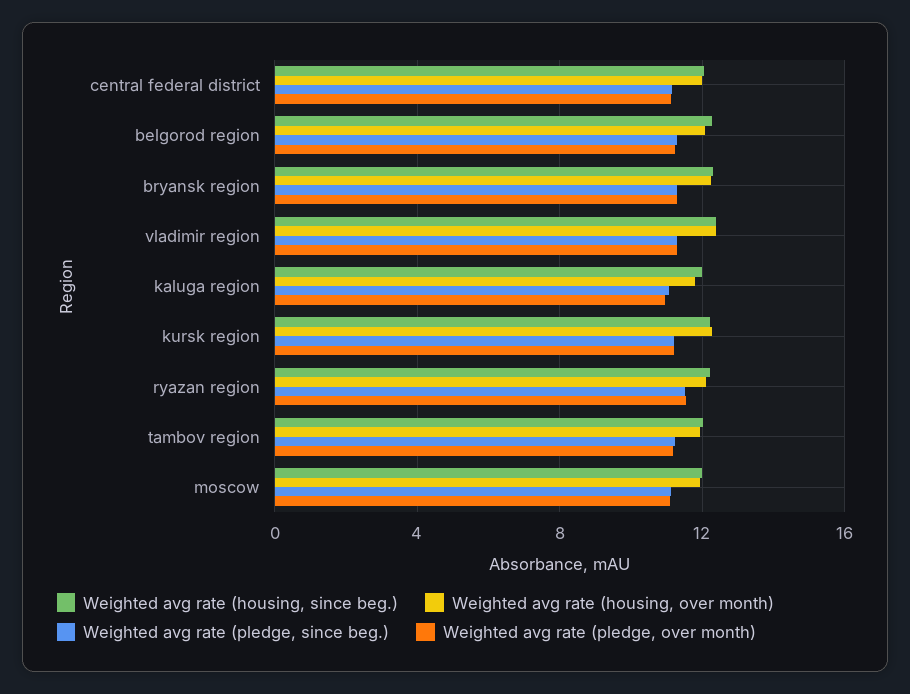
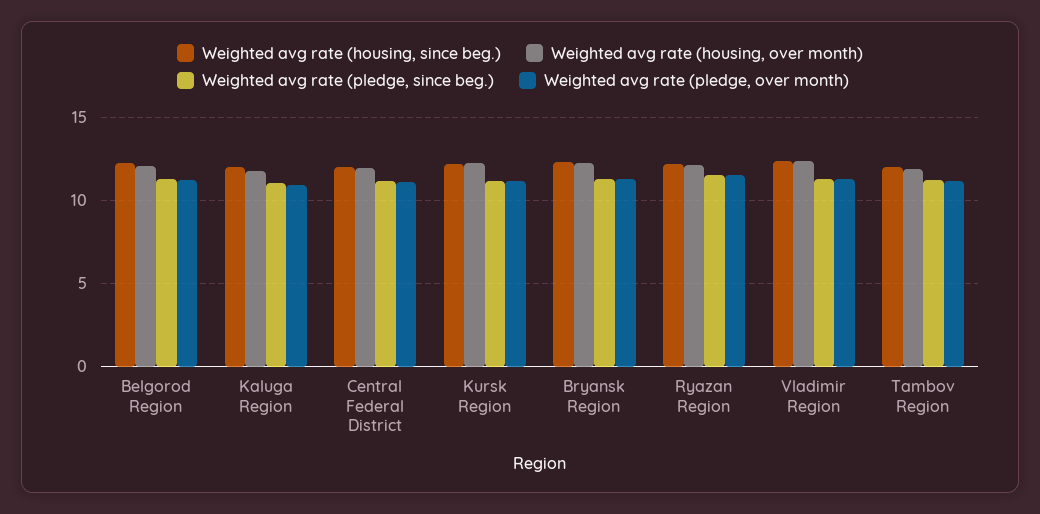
  {
    "Weighted avg rate (housing, since beg.)": {
      "central federal district": 12,
      "belgorod region": 12.5,
      "bryansk region": 12.5,
      "vladimir region": 12.5,
      "kaluga region": 12,
      "kursk region": 12,
      "ryazan region": 12,
-     "tambov region": 12,
+     "tambov region": 12
-     "moscow": 12
    },
    "Weighted avg rate (housing, over month)": {
      "central federal district": 12,
      "belgorod region": 12,
      "bryansk region": 12,
      "vladimir region": 12.5,
      "kaluga region": 12,
      "kursk region": 12.5,
      "ryazan region": 12,
-     "tambov region": 12,
+     "tambov region": 12
-     "moscow": 12
    },
    "Weighted avg rate (pledge, since beg.)": {
      "central federal district": 11,
      "belgorod region": 11.5,
      "bryansk region": 11.5,
      "vladimir region": 11.5,
      "kaluga region": 11,
      "kursk region": 11,
      "ryazan region": 11.5,
-     "tambov region": 11,
+     "tambov region": 11
-     "moscow": 11
    },
    "Weighted avg rate (pledge, over month)": {
      "central federal district": 11,
      "belgorod region": 11,
      "bryansk region": 11.5,
      "vladimir region": 11.5,
      "kaluga region": 11,
      "kursk region": 11,
      "ryazan region": 11.5,
-     "tambov region": 11,
+     "tambov region": 11
-     "moscow": 11
    }
  }

